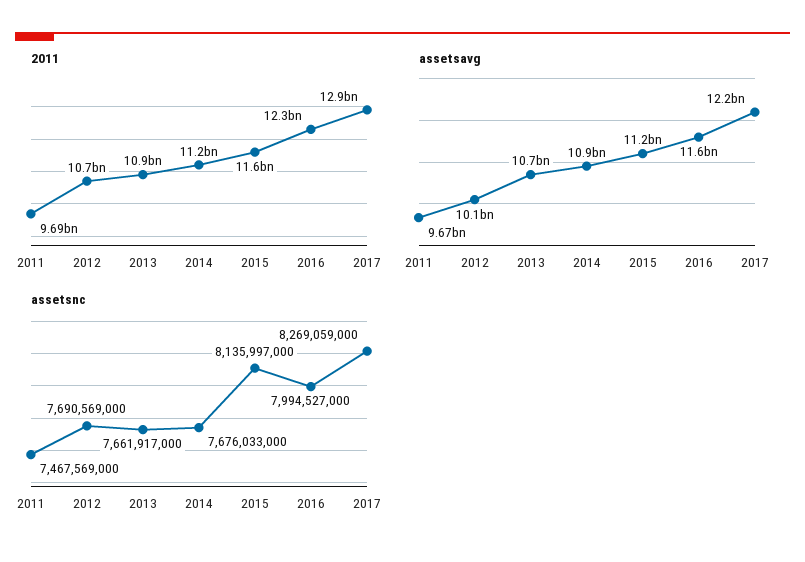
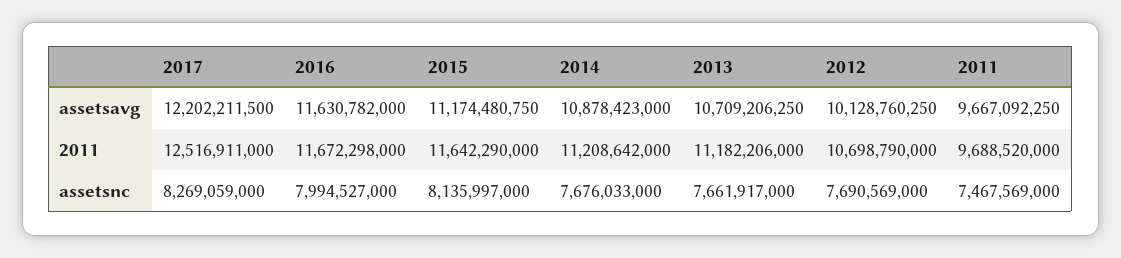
  {
    "2011": {
      "2011": 9688520000,
      "2012": 10698790000,
-     "2013": 10900000000,
+     "2013": 11182206000,
      "2014": 11208642000,
      "2015": 11642290000,
-     "2016": 12300000000,
+     "2016": 11672298000,
-     "2017": 12900000000
+     "2017": 12516911000
    },
    "assetsavg": {
      "2011": 9667092250,
      "2012": 10128760250,
      "2013": 10709206250,
      "2014": 10878423000,
      "2015": 11174480750,
      "2016": 11630782000,
      "2017": 12202211500
    },
    "assetsnc": {
      "2011": 7467569000,
      "2012": 7690569000,
      "2013": 7661917000,
      "2014": 7676033000,
      "2015": 8135997000,
      "2016": 7994527000,
      "2017": 8269059000
    }
  }

